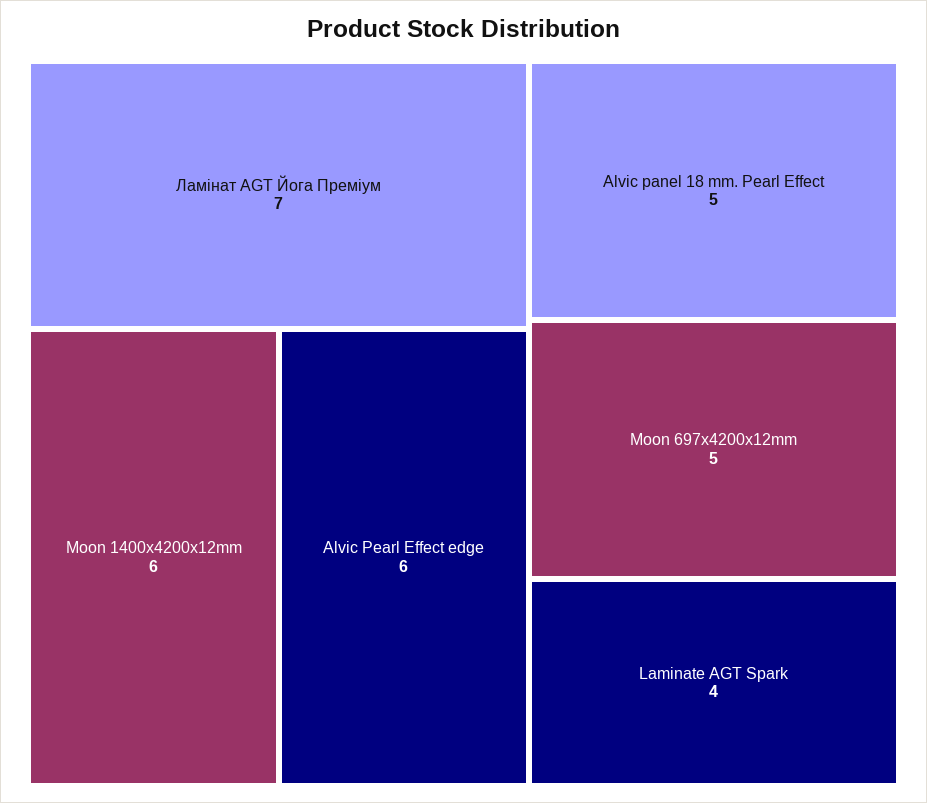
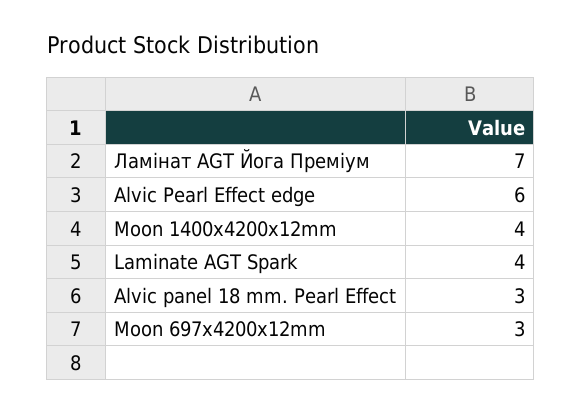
  {
    "Ламінат AGT Йога Преміум": 7,
-   "Moon 1400x4200x12mm": 6,
+   "Moon 1400x4200x12mm": 4,
    "Alvic Pearl Effect edge": 6,
-   "Alvic panel 18 mm. Pearl Effect": 5,
+   "Alvic panel 18 mm. Pearl Effect": 3,
-   "Moon 697x4200x12mm": 5,
+   "Moon 697x4200x12mm": 3,
    "Laminate AGT Spark": 4
  }

